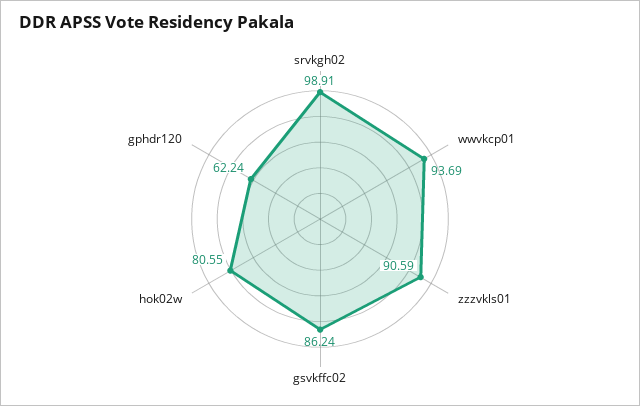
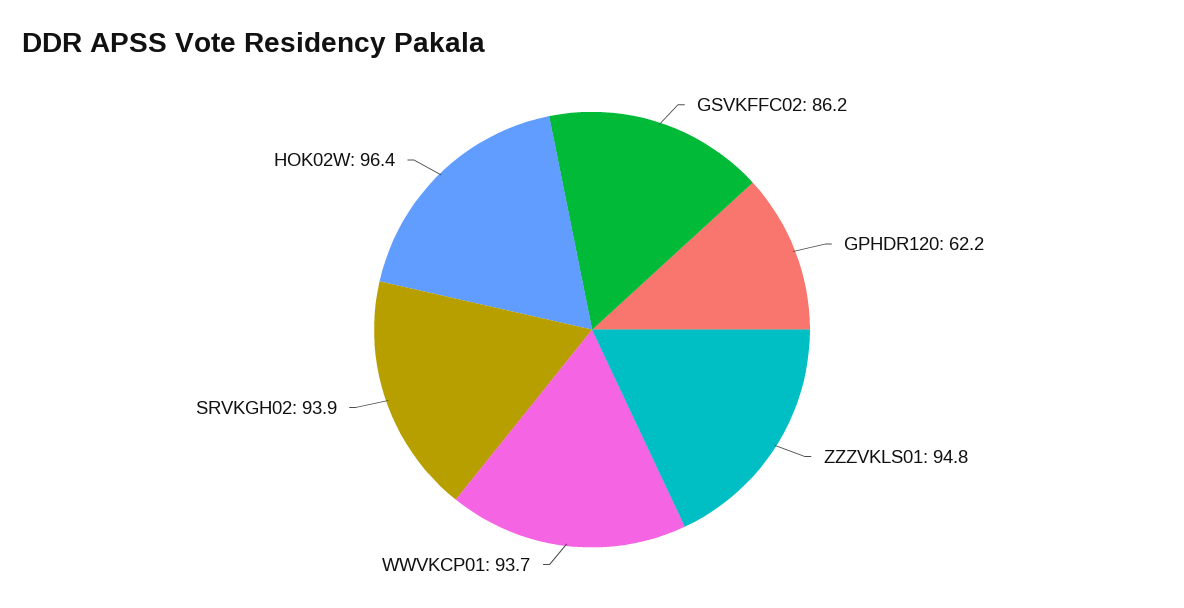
  {
-   "srvkgh02": 98.91,
+   "srvkgh02": 93.9,
    "wwvkcp01": 93.69,
-   "zzzvkls01": 90.59,
+   "zzzvkls01": 94.8,
    "gsvkffc02": 86.24,
-   "hok02w": 80.55,
+   "hok02w": 96.4,
    "gphdr120": 62.24
  }

